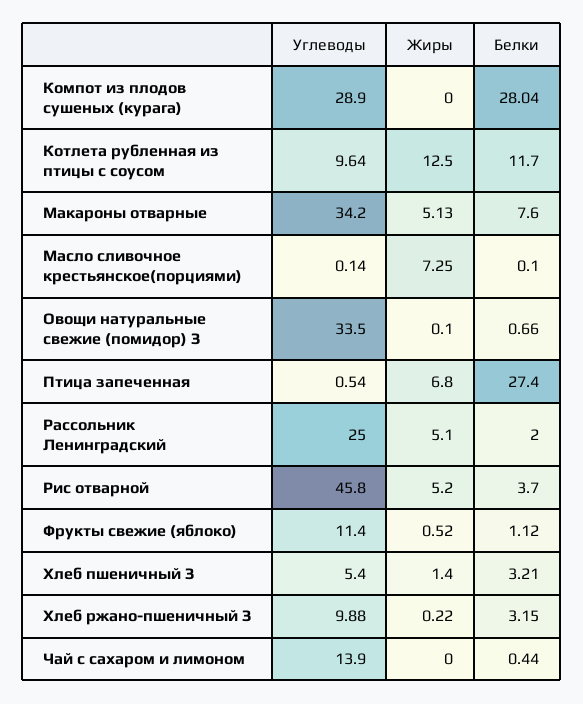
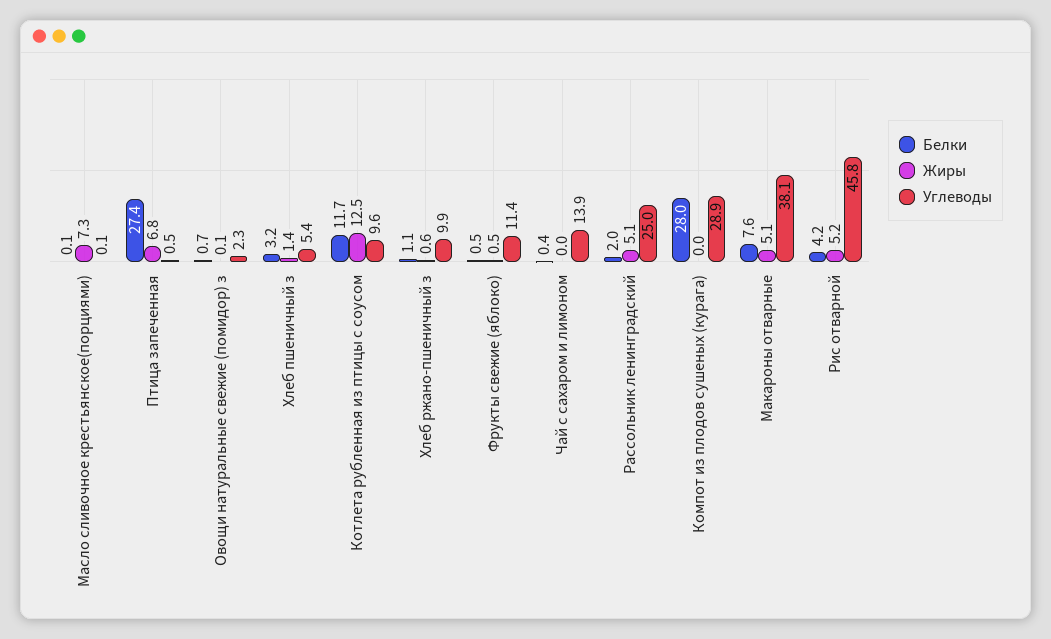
  {
    "Углеводы": {
      "Компот из плодов сушеных (курага)": 28.9,
      "Котлета рубленная из птицы с соусом": 9.64,
-     "Макароны отварные": 34.2,
+     "Макароны отварные": 38.1,
      "Масло сливочное крестьянское(порциями)": 0.14,
-     "Овощи натуральные свежие (помидор) З": 33.5,
+     "Овощи натуральные свежие (помидор) З": 2.3,
      "Птица запеченная": 0.54,
      "Рассольник Ленинградский": 25,
      "Рис отварной": 45.8,
      "Фрукты свежие (яблоко)": 11.4,
      "Хлеб пшеничный З": 5.4,
      "Хлеб ржано-пшеничный З": 9.88,
      "Чай с сахаром и лимоном": 13.9
    },
    "Жиры": {
      "Компот из плодов сушеных (курага)": 0,
      "Котлета рубленная из птицы с соусом": 12.5,
      "Макароны отварные": 5.13,
      "Масло сливочное крестьянское(порциями)": 7.25,
      "Овощи натуральные свежие (помидор) З": 0.1,
      "Птица запеченная": 6.8,
      "Рассольник Ленинградский": 5.1,
      "Рис отварной": 5.2,
      "Фрукты свежие (яблоко)": 0.52,
      "Хлеб пшеничный З": 1.4,
-     "Хлеб ржано-пшеничный З": 0.22,
+     "Хлеб ржано-пшеничный З": 0.6,
      "Чай с сахаром и лимоном": 0
    },
    "Белки": {
      "Компот из плодов сушеных (курага)": 28.04,
      "Котлета рубленная из птицы с соусом": 11.7,
      "Макароны отварные": 7.6,
      "Масло сливочное крестьянское(порциями)": 0.1,
      "Овощи натуральные свежие (помидор) З": 0.66,
      "Птица запеченная": 27.4,
      "Рассольник Ленинградский": 2,
-     "Рис отварной": 3.7,
+     "Рис отварной": 4.2,
-     "Фрукты свежие (яблоко)": 1.12,
+     "Фрукты свежие (яблоко)": 0.5,
      "Хлеб пшеничный З": 3.21,
-     "Хлеб ржано-пшеничный З": 3.15,
+     "Хлеб ржано-пшеничный З": 1.1,
      "Чай с сахаром и лимоном": 0.44
    }
  }

